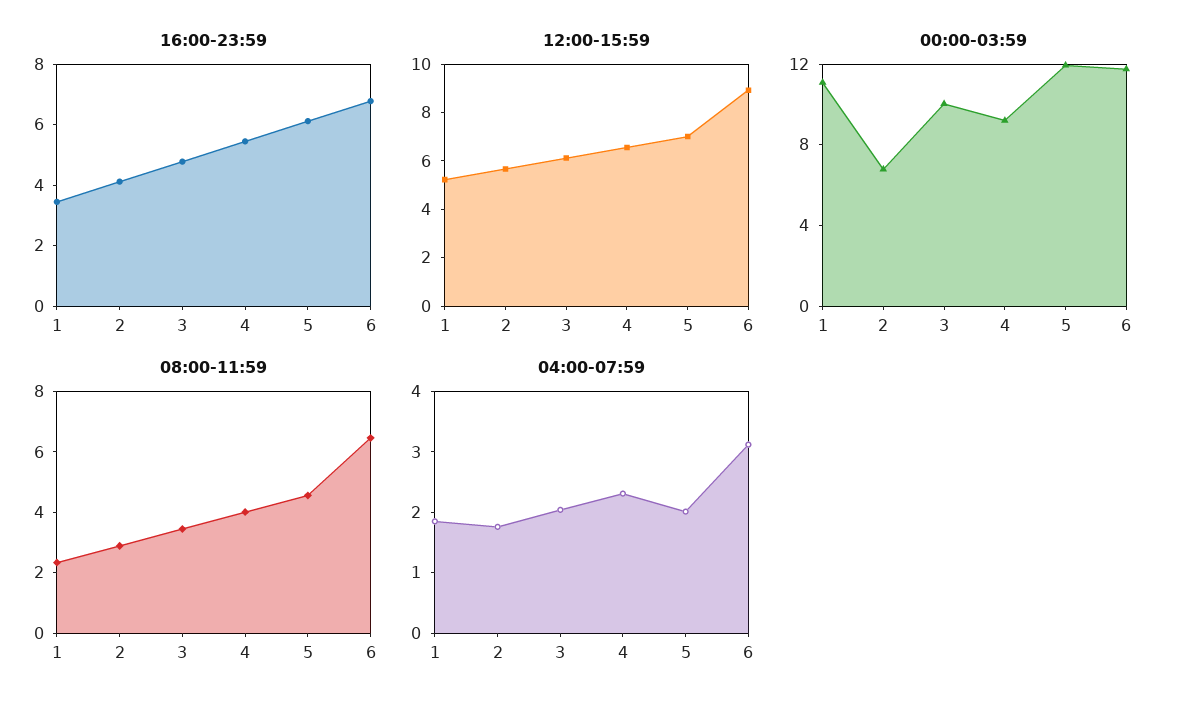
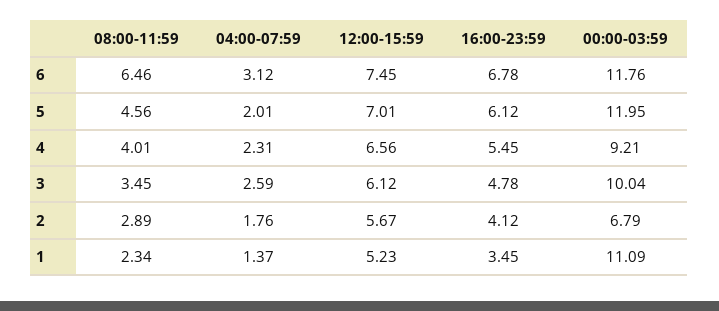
  {
    "16:00-23:59": {
      "1": 3.45,
      "2": 4.12,
      "3": 4.78,
      "4": 5.45,
      "5": 6.12,
      "6": 6.78
    },
    "12:00-15:59": {
      "1": 5.23,
      "2": 5.67,
      "3": 6.12,
      "4": 6.56,
      "5": 7.01,
-     "6": 9
+     "6": 7.45
    },
    "00:00-03:59": {
      "1": 11.09,
      "2": 6.79,
      "3": 10.04,
      "4": 9.21,
      "5": 11.95,
      "6": 11.76
    },
    "08:00-11:59": {
      "1": 2.34,
      "2": 2.89,
      "3": 3.45,
      "4": 4.01,
      "5": 4.56,
      "6": 6.46
    },
    "04:00-07:59": {
-     "1": 1.8,
+     "1": 1.37,
      "2": 1.76,
-     "3": 2,
+     "3": 2.59,
      "4": 2.31,
      "5": 2.01,
      "6": 3.12
    }
  }

